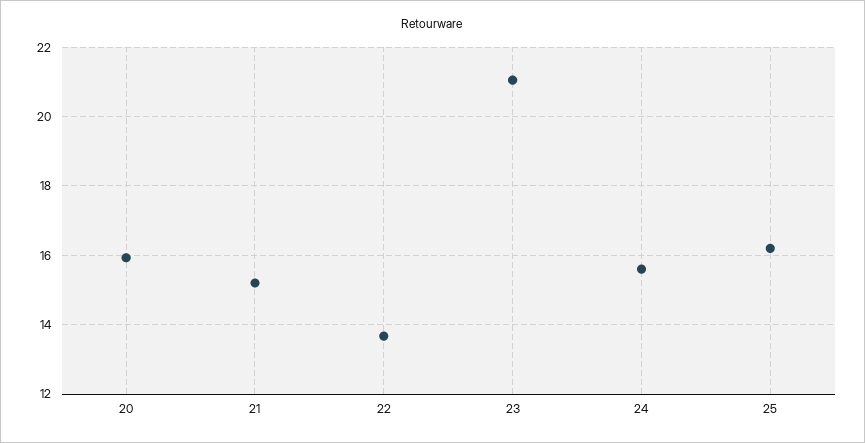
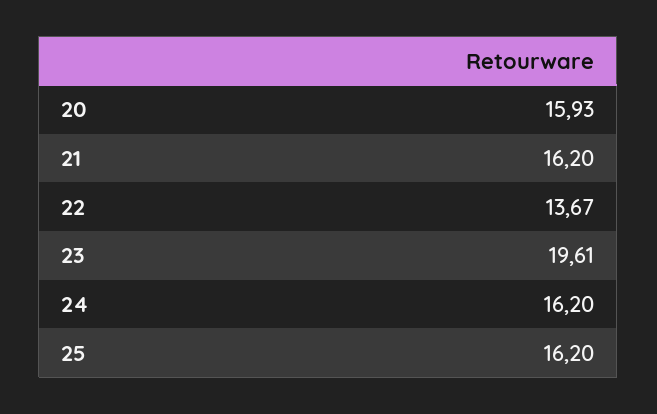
  {
    "20": 15.93,
-   "21": 15.2,
+   "21": 16.2,
    "22": 13.67,
-   "23": 21,
+   "23": 19.61,
-   "24": 15.6,
+   "24": 16.2,
    "25": 16.2
  }

